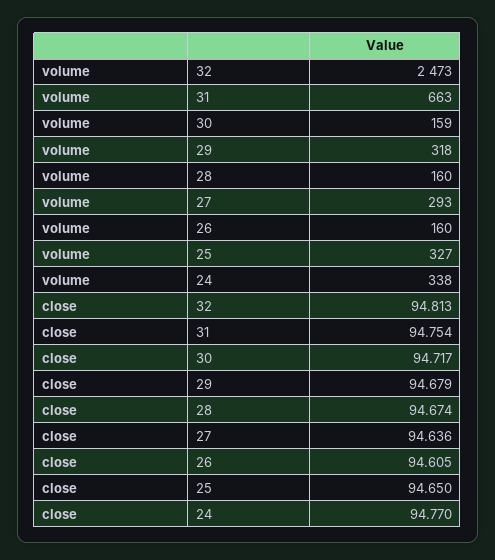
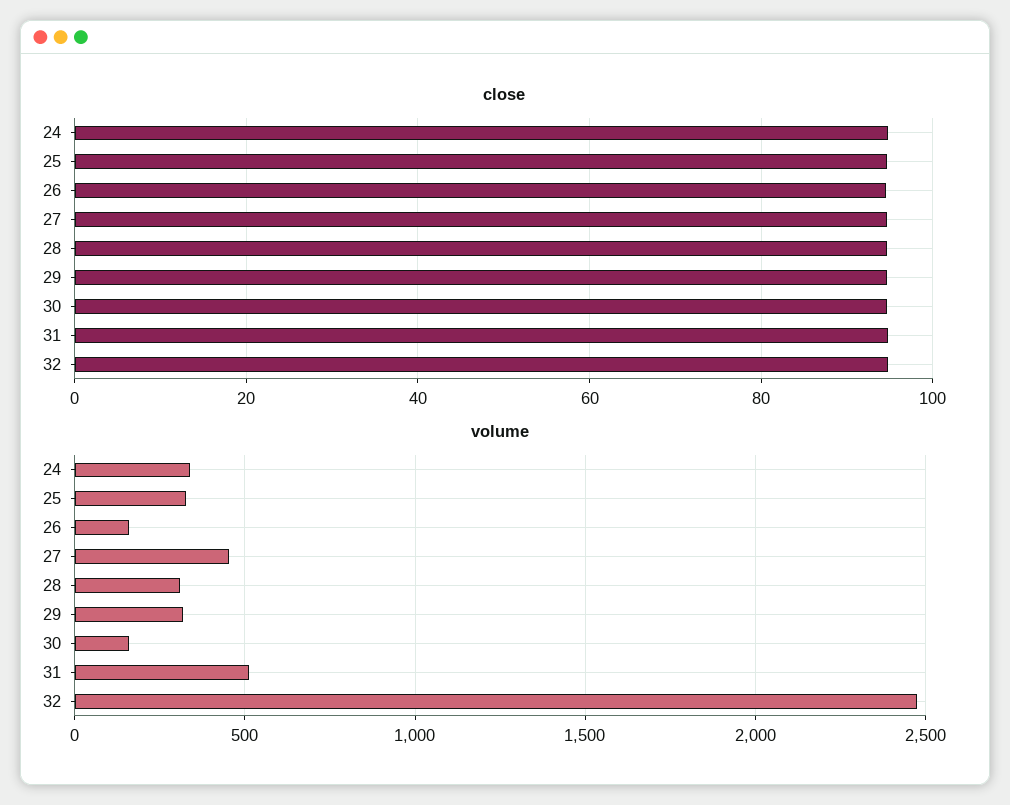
  {
    "volume": {
      "32": 2473,
-     "31": 663,
+     "31": 500,
      "30": 159,
      "29": 318,
-     "28": 160,
+     "28": 300,
-     "27": 293,
+     "27": 450,
      "26": 160,
      "25": 327,
      "24": 338
    },
    "close": {
      "32": 94.813,
      "31": 94.754,
      "30": 94.717,
      "29": 94.679,
      "28": 94.674,
      "27": 94.636,
      "26": 94.605,
      "25": 94.65,
      "24": 94.77
    }
  }

